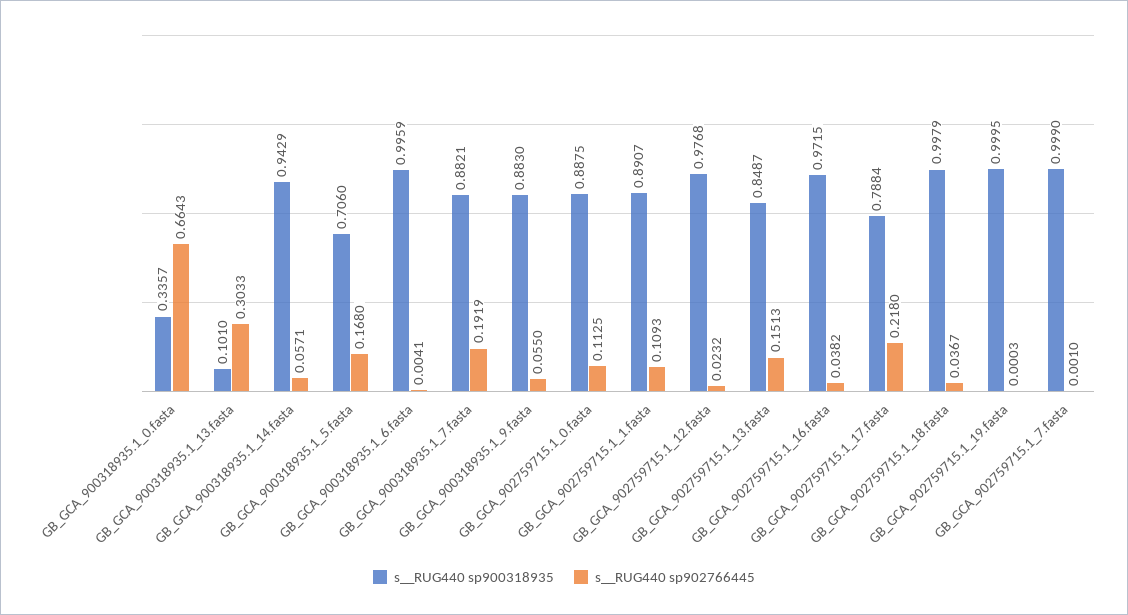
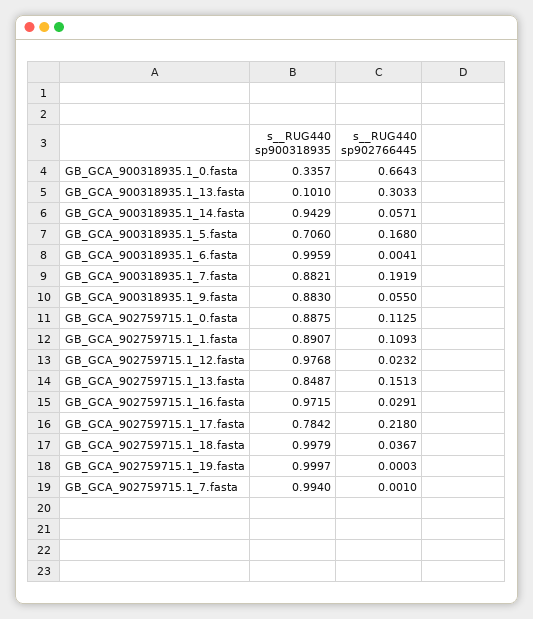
  {
    "s__RUG440 sp900318935": {
      "GB_GCA_900318935.1_0.fasta": 0.3357,
      "GB_GCA_900318935.1_13.fasta": 0.101,
      "GB_GCA_900318935.1_14.fasta": 0.9429,
      "GB_GCA_900318935.1_5.fasta": 0.706,
      "GB_GCA_900318935.1_6.fasta": 0.9959,
      "GB_GCA_900318935.1_7.fasta": 0.8821,
      "GB_GCA_900318935.1_9.fasta": 0.883,
      "GB_GCA_902759715.1_0.fasta": 0.8875,
      "GB_GCA_902759715.1_1.fasta": 0.8907,
      "GB_GCA_902759715.1_12.fasta": 0.9768,
      "GB_GCA_902759715.1_13.fasta": 0.8487,
      "GB_GCA_902759715.1_16.fasta": 0.9715,
-     "GB_GCA_902759715.1_17.fasta": 0.7884,
+     "GB_GCA_902759715.1_17.fasta": 0.7842,
      "GB_GCA_902759715.1_18.fasta": 0.9979,
-     "GB_GCA_902759715.1_19.fasta": 0.9995,
+     "GB_GCA_902759715.1_19.fasta": 0.9997,
-     "GB_GCA_902759715.1_7.fasta": 0.999
+     "GB_GCA_902759715.1_7.fasta": 0.994
    },
    "s__RUG440 sp902766445": {
      "GB_GCA_900318935.1_0.fasta": 0.6643,
      "GB_GCA_900318935.1_13.fasta": 0.3033,
      "GB_GCA_900318935.1_14.fasta": 0.0571,
      "GB_GCA_900318935.1_5.fasta": 0.168,
      "GB_GCA_900318935.1_6.fasta": 0.0041,
      "GB_GCA_900318935.1_7.fasta": 0.1919,
      "GB_GCA_900318935.1_9.fasta": 0.055,
      "GB_GCA_902759715.1_0.fasta": 0.1125,
      "GB_GCA_902759715.1_1.fasta": 0.1093,
      "GB_GCA_902759715.1_12.fasta": 0.0232,
      "GB_GCA_902759715.1_13.fasta": 0.1513,
-     "GB_GCA_902759715.1_16.fasta": 0.0382,
+     "GB_GCA_902759715.1_16.fasta": 0.0291,
      "GB_GCA_902759715.1_17.fasta": 0.218,
      "GB_GCA_902759715.1_18.fasta": 0.0367,
      "GB_GCA_902759715.1_19.fasta": 0.0003,
      "GB_GCA_902759715.1_7.fasta": 0.001
    }
  }

